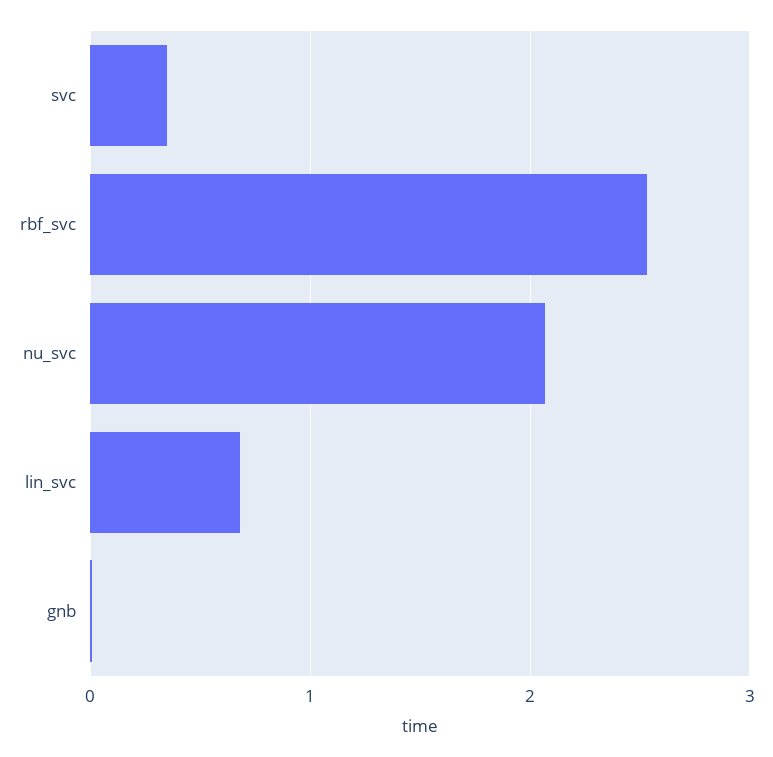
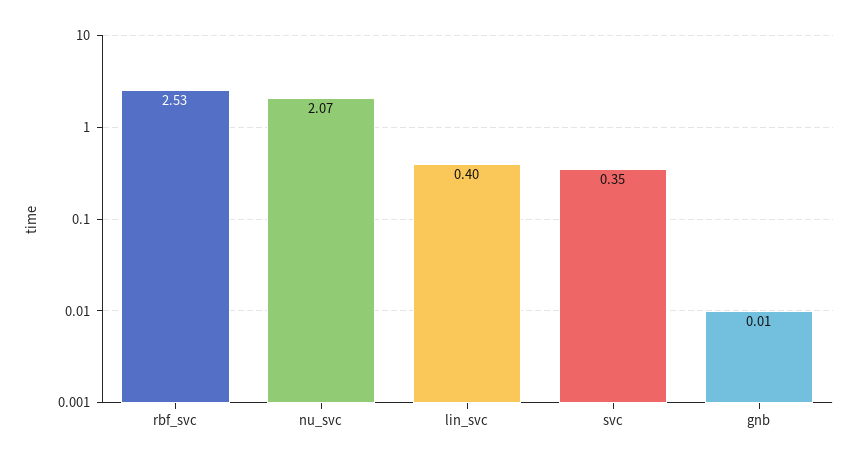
  {
    "svc": 0.35,
    "rbf_svc": 2.53,
    "nu_svc": 2.07,
-   "lin_svc": 0.7,
+   "lin_svc": 0.4,
    "gnb": 0.01
  }

